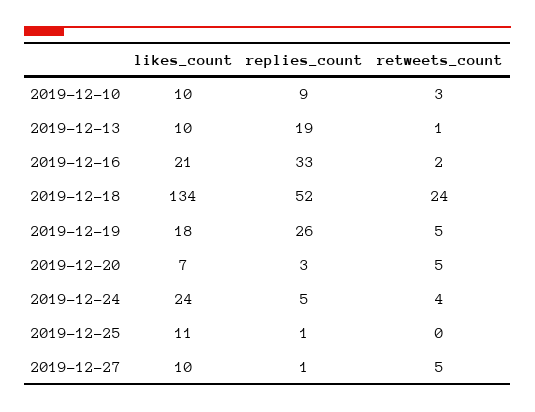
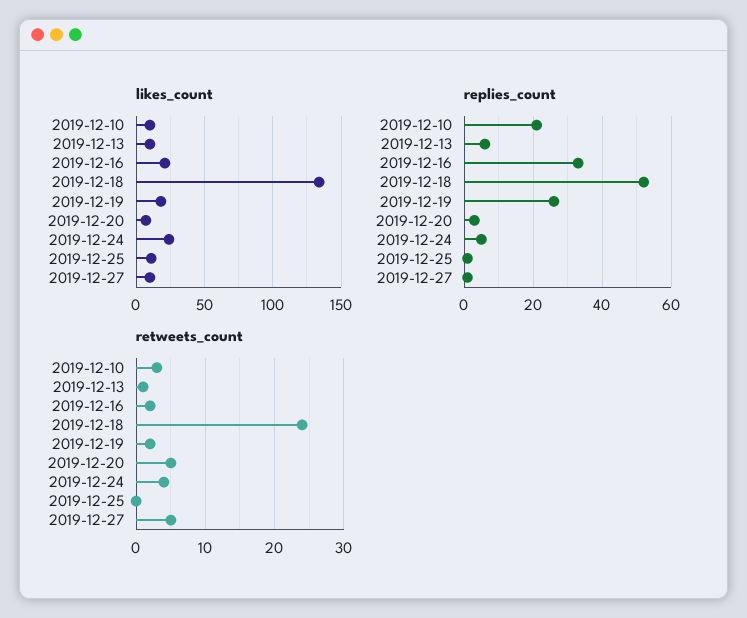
  {
    "likes_count": {
      "2019-12-10": 10,
      "2019-12-13": 10,
      "2019-12-16": 21,
      "2019-12-18": 134,
      "2019-12-19": 18,
      "2019-12-20": 7,
      "2019-12-24": 24,
      "2019-12-25": 11,
      "2019-12-27": 10
    },
    "replies_count": {
-     "2019-12-10": 9,
+     "2019-12-10": 20,
-     "2019-12-13": 19,
+     "2019-12-13": 5,
      "2019-12-16": 33,
      "2019-12-18": 52,
      "2019-12-19": 26,
      "2019-12-20": 3,
      "2019-12-24": 5,
      "2019-12-25": 1,
      "2019-12-27": 1
    },
    "retweets_count": {
      "2019-12-10": 3,
      "2019-12-13": 1,
      "2019-12-16": 2,
      "2019-12-18": 24,
-     "2019-12-19": 5,
+     "2019-12-19": 2,
      "2019-12-20": 5,
      "2019-12-24": 4,
      "2019-12-25": 0,
      "2019-12-27": 5
    }
  }

